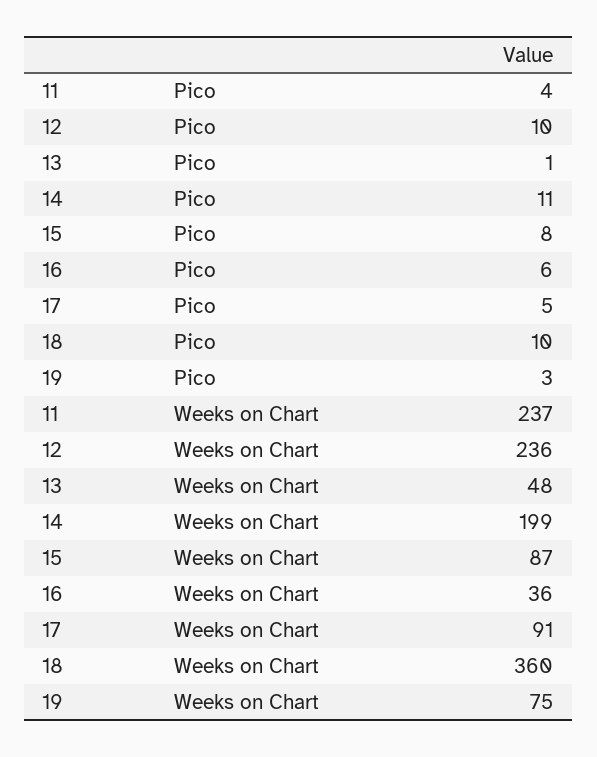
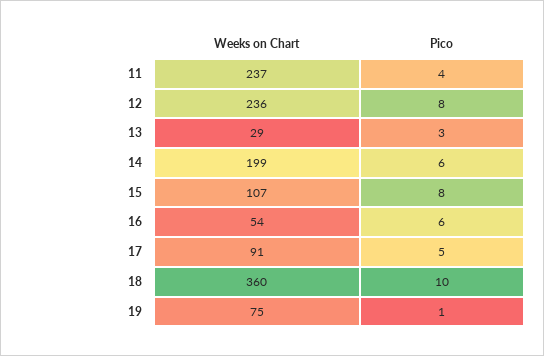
  {
    "11": {
      "Pico": 4,
      "Weeks on Chart": 237
    },
    "12": {
-     "Pico": 10,
+     "Pico": 8,
      "Weeks on Chart": 236
    },
    "13": {
-     "Pico": 1,
+     "Pico": 3,
-     "Weeks on Chart": 48
+     "Weeks on Chart": 29
    },
    "14": {
-     "Pico": 11,
+     "Pico": 6,
      "Weeks on Chart": 199
    },
    "15": {
      "Pico": 8,
-     "Weeks on Chart": 87
+     "Weeks on Chart": 107
    },
    "16": {
      "Pico": 6,
-     "Weeks on Chart": 36
+     "Weeks on Chart": 54
    },
    "17": {
      "Pico": 5,
      "Weeks on Chart": 91
    },
    "18": {
      "Pico": 10,
      "Weeks on Chart": 360
    },
    "19": {
-     "Pico": 3,
+     "Pico": 1,
      "Weeks on Chart": 75
    }
  }

